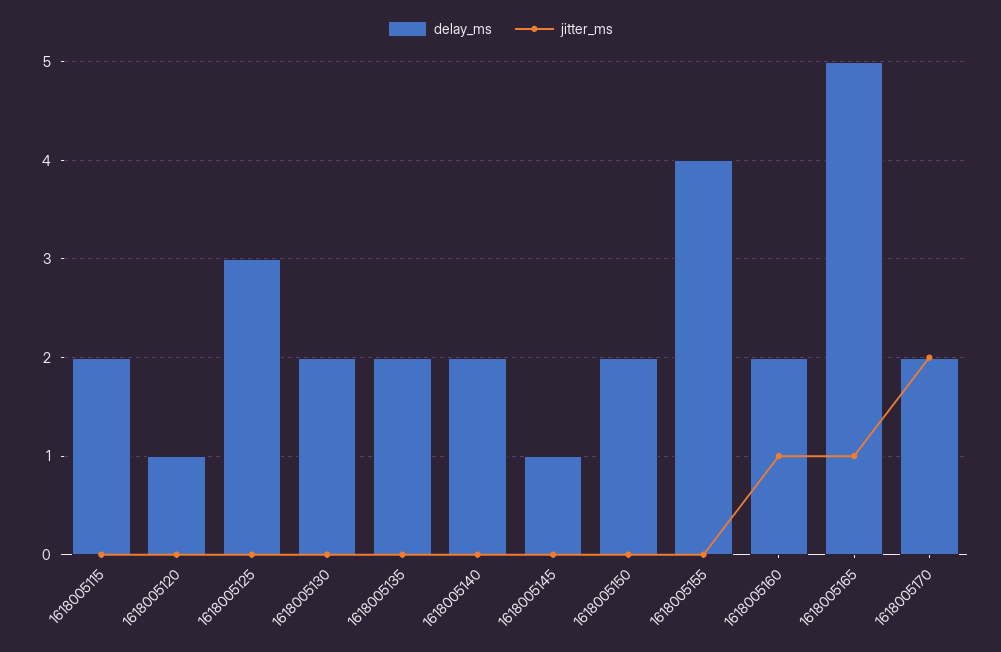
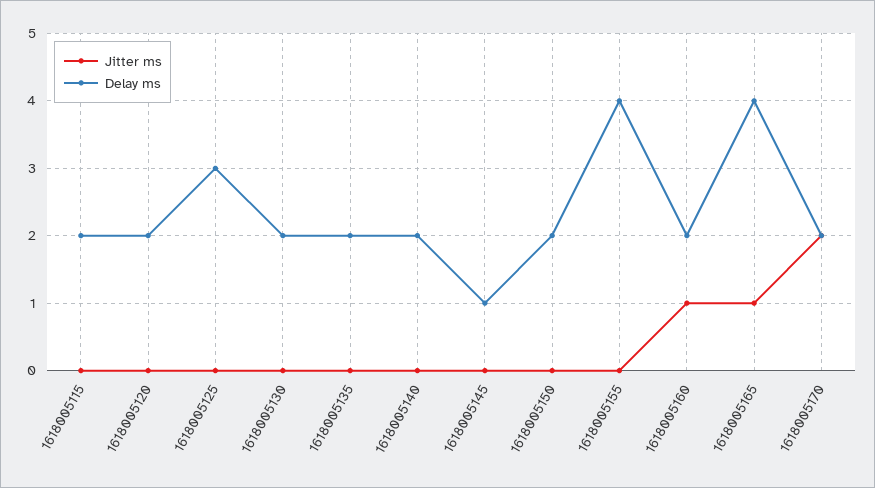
  {
    "delay_ms": {
      "1618005115": 2,
-     "1618005120": 1,
+     "1618005120": 2,
      "1618005125": 3,
      "1618005130": 2,
      "1618005135": 2,
      "1618005140": 2,
      "1618005145": 1,
      "1618005150": 2,
      "1618005155": 4,
      "1618005160": 2,
-     "1618005165": 5,
+     "1618005165": 4,
      "1618005170": 2
    },
    "jitter_ms": {
      "1618005115": 0,
      "1618005120": 0,
      "1618005125": 0,
      "1618005130": 0,
      "1618005135": 0,
      "1618005140": 0,
      "1618005145": 0,
      "1618005150": 0,
      "1618005155": 0,
      "1618005160": 1,
      "1618005165": 1,
      "1618005170": 2
    }
  }

